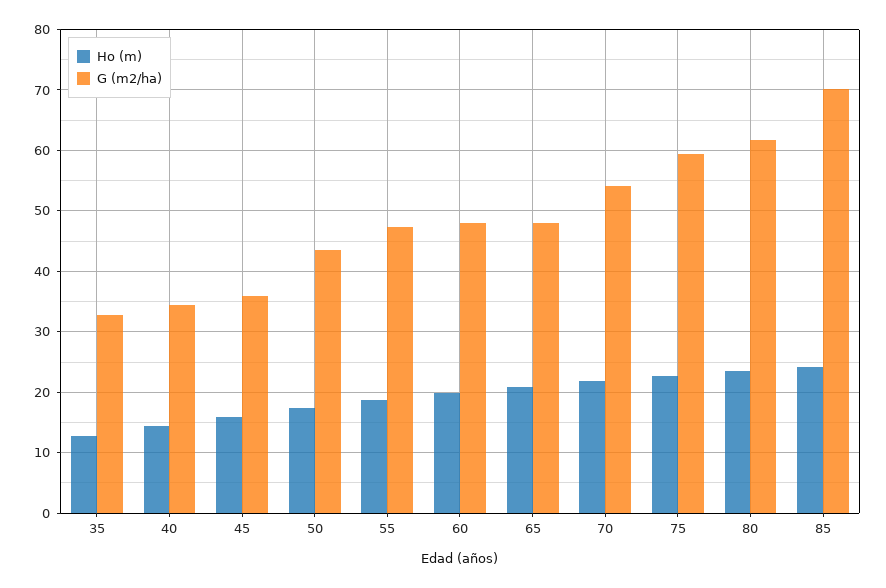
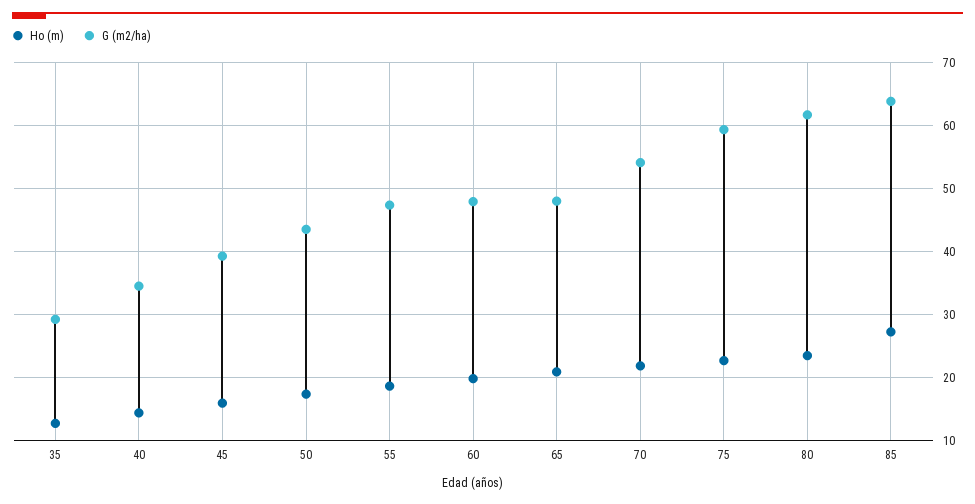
  {
    "Ho (m)": {
      "35": 13,
      "40": 14,
      "45": 16,
      "50": 17,
      "55": 19,
      "60": 20,
      "65": 21,
      "70": 22,
      "75": 23,
      "80": 23,
-     "85": 24
+     "85": 27
    },
    "G (m2/ha)": {
-     "35": 33,
+     "35": 29,
      "40": 35,
-     "45": 36,
+     "45": 39,
      "50": 44,
      "55": 47,
      "60": 48,
      "65": 48,
      "70": 54,
      "75": 59,
      "80": 62,
-     "85": 70
+     "85": 64
    }
  }

